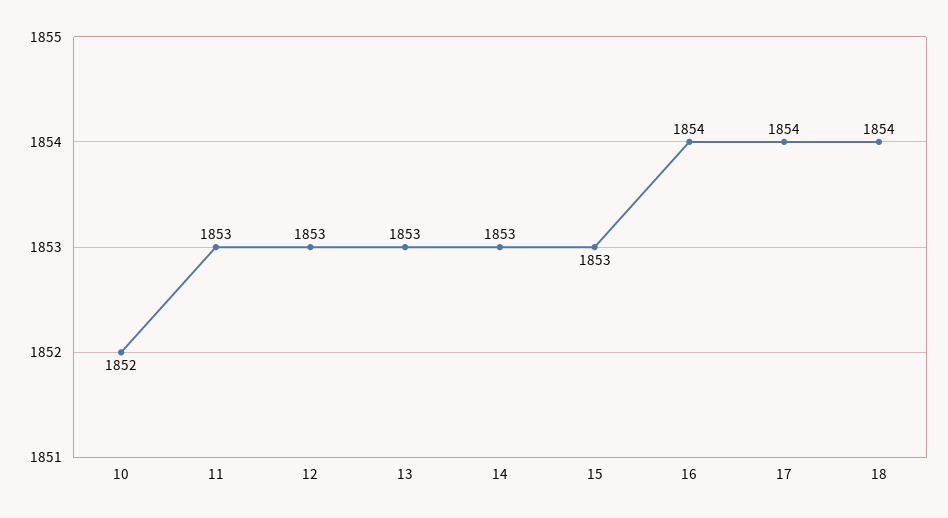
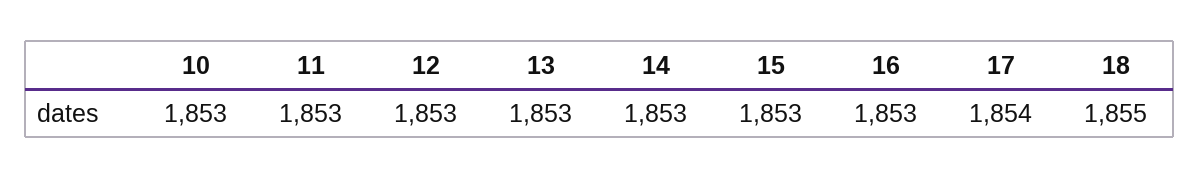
  {
-   "10": 1852,
+   "10": 1853,
    "11": 1853,
    "12": 1853,
    "13": 1853,
    "14": 1853,
    "15": 1853,
-   "16": 1854,
+   "16": 1853,
    "17": 1854,
-   "18": 1854
+   "18": 1855
  }

